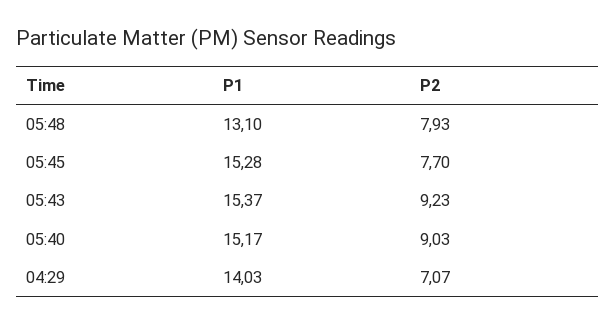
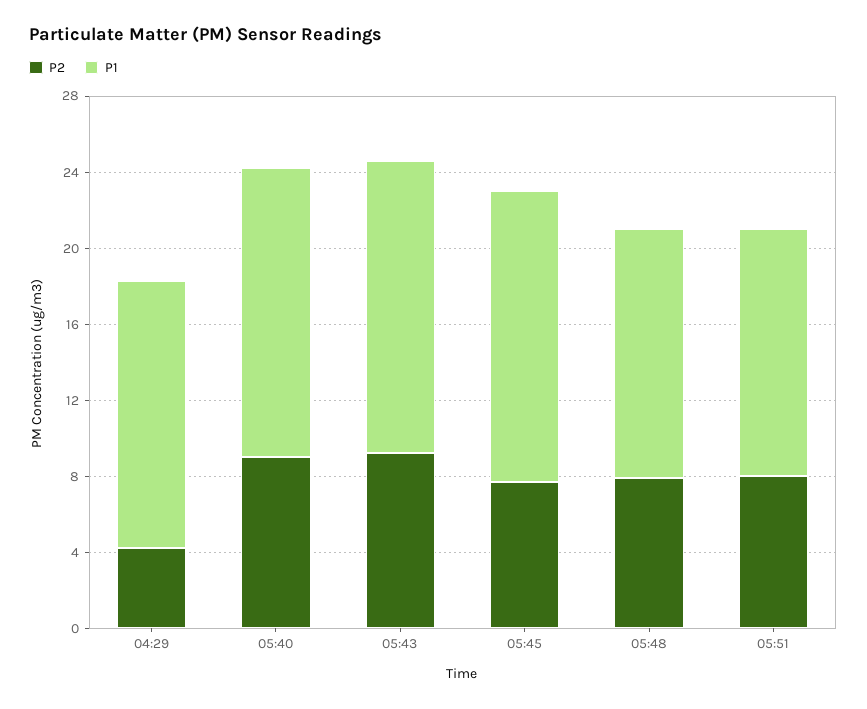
  {
    "P1": {
      "05:48": 13.1,
      "05:45": 15.28,
      "05:43": 15.37,
      "05:40": 15.17,
-     "04:29": 14.03
+     "04:29": 14.03,
+     "05:51": 13
    },
    "P2": {
      "05:48": 7.93,
      "05:45": 7.7,
      "05:43": 9.23,
      "05:40": 9.03,
-     "04:29": 7.07
+     "04:29": 4,
+     "05:51": 8
    }
  }

